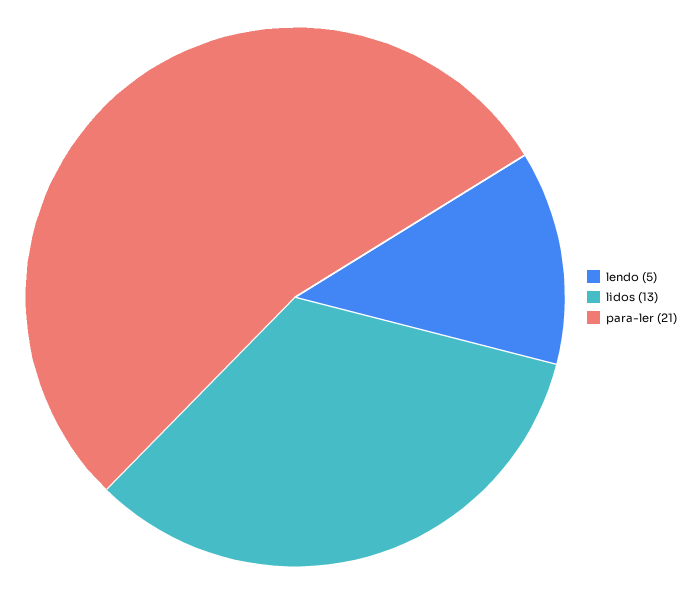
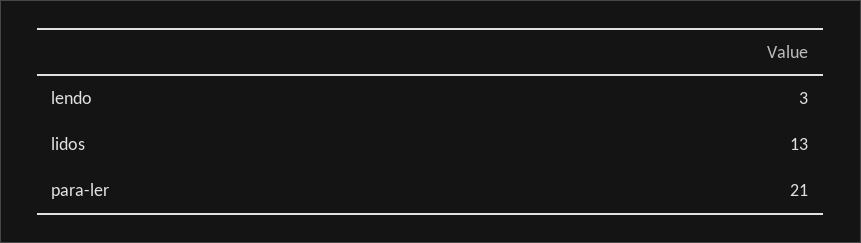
  {
-   "lendo": 5,
+   "lendo": 3,
    "lidos": 13,
    "para-ler": 21
  }

